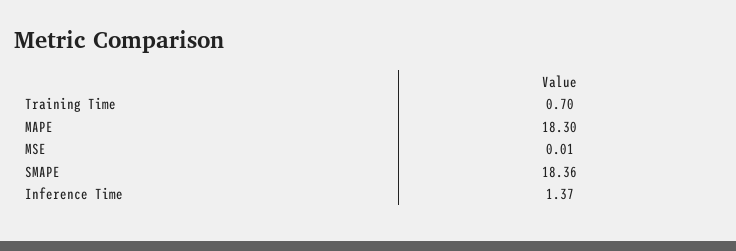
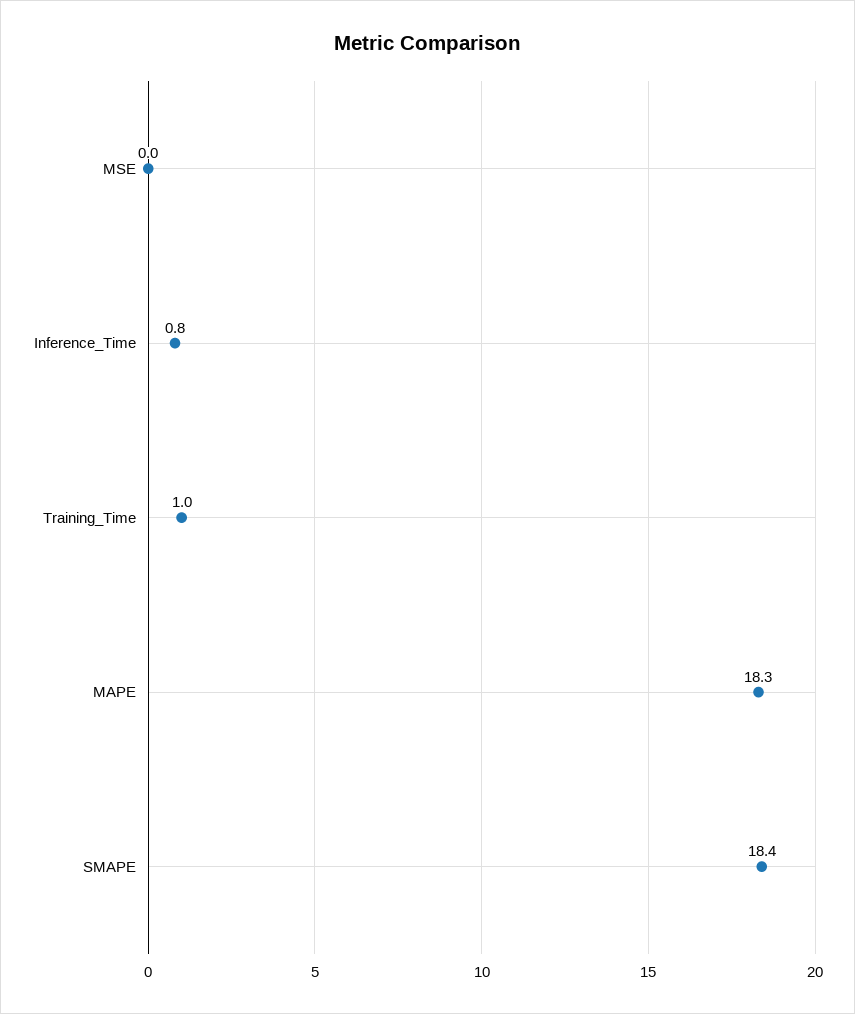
  {
-   "Training Time": 0.7,
+   "Training Time": 1,
    "MAPE": 18.3,
    "MSE": 0.01,
    "SMAPE": 18.36,
-   "Inference Time": 1.37
+   "Inference Time": 0.8
  }

